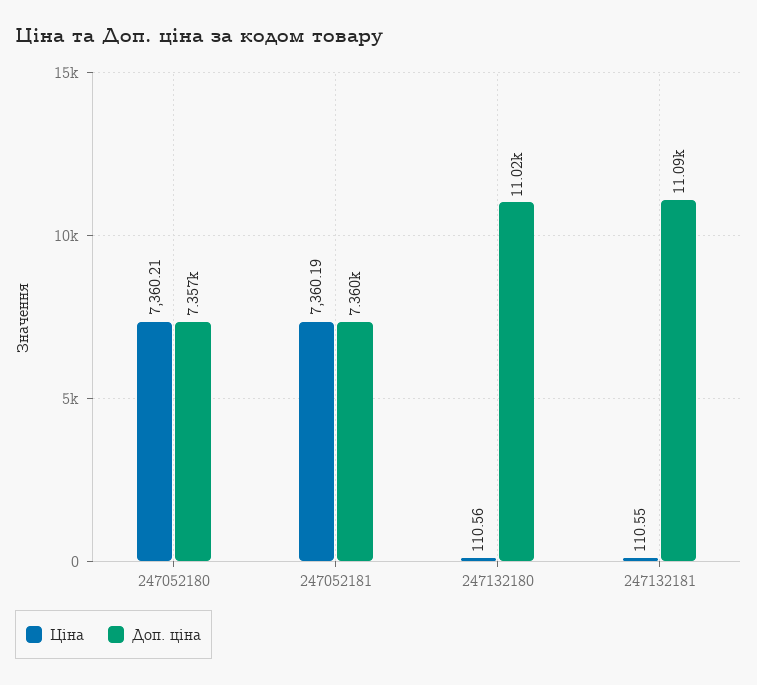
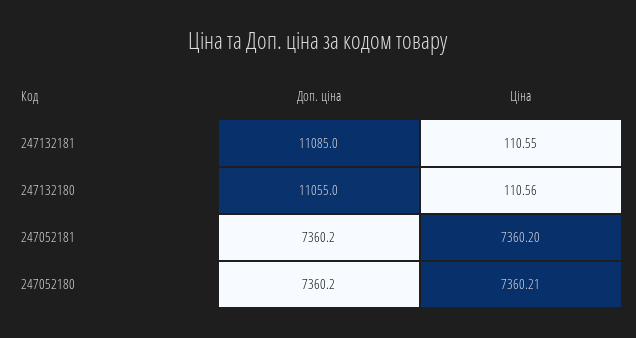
  {
    "Ціна": {
      "247052180": 7360.21,
-     "247052181": 7360.19,
+     "247052181": 7360.2,
      "247132180": 110.56,
      "247132181": 110.55
    },
    "Доп. ціна": {
-     "247052180": 7357,
+     "247052180": 7360.2,
      "247052181": 7360.2,
-     "247132180": 11020,
+     "247132180": 11055,
      "247132181": 11085
    }
  }

